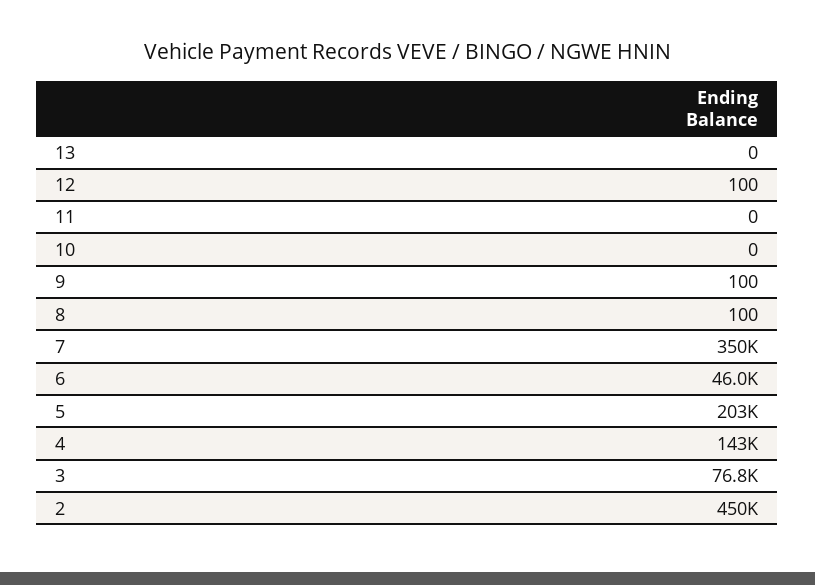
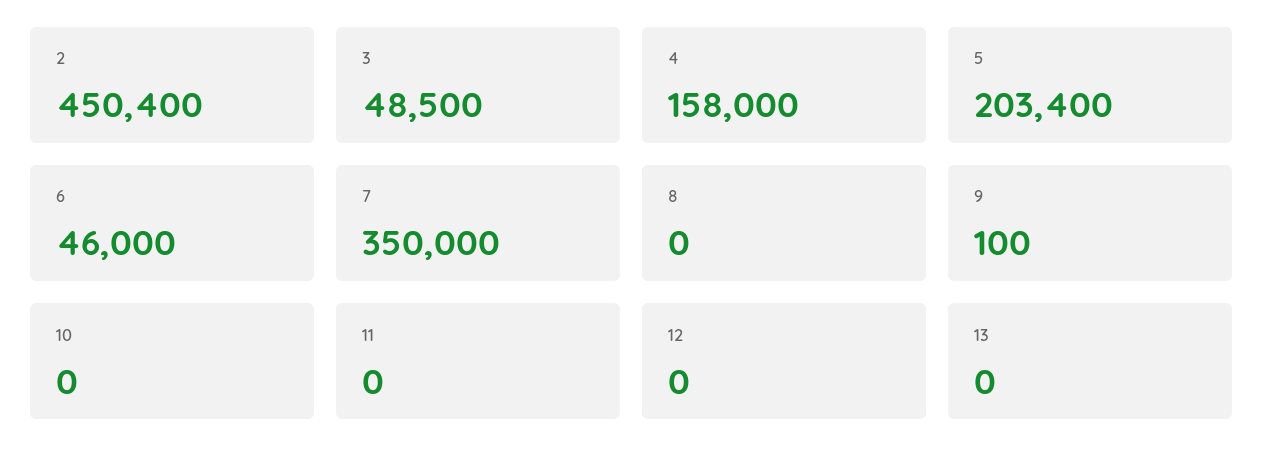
  {
    "13": 0,
-   "12": 100,
+   "12": 0,
    "11": 0,
    "10": 0,
    "9": 100,
-   "8": 100,
+   "8": 0,
    "7": 350000,
    "6": 46000,
    "5": 203400,
-   "4": 143000,
+   "4": 158000,
-   "3": 76800,
+   "3": 48500,
    "2": 450400
  }

